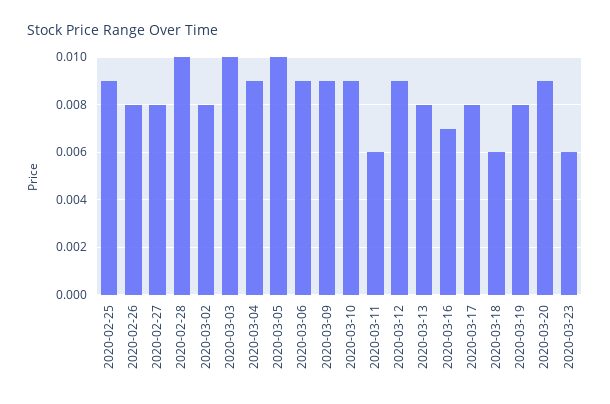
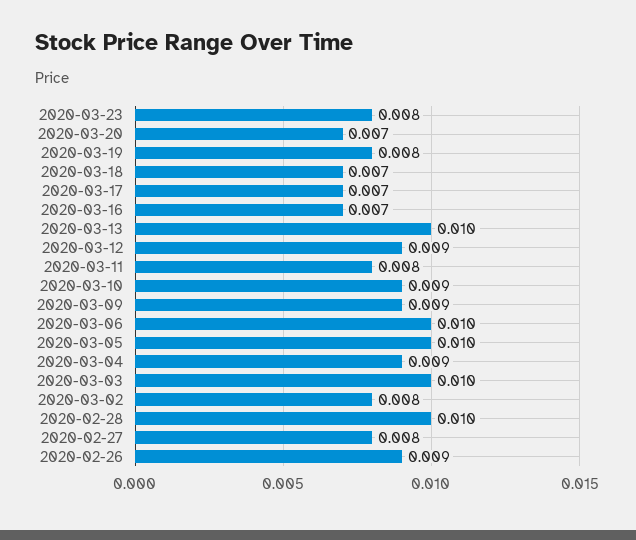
  {
-   "2020-02-25": 0.009,
-   "2020-02-26": 0.008,
+   "2020-02-26": 0.009,
    "2020-02-27": 0.008,
    "2020-02-28": 0.01,
    "2020-03-02": 0.008,
    "2020-03-03": 0.01,
    "2020-03-04": 0.009,
    "2020-03-05": 0.01,
-   "2020-03-06": 0.009,
+   "2020-03-06": 0.01,
    "2020-03-09": 0.009,
    "2020-03-10": 0.009,
-   "2020-03-11": 0.006,
+   "2020-03-11": 0.008,
    "2020-03-12": 0.009,
-   "2020-03-13": 0.008,
+   "2020-03-13": 0.01,
    "2020-03-16": 0.007,
-   "2020-03-17": 0.008,
+   "2020-03-17": 0.007,
-   "2020-03-18": 0.006,
+   "2020-03-18": 0.007,
    "2020-03-19": 0.008,
-   "2020-03-20": 0.009,
+   "2020-03-20": 0.007,
-   "2020-03-23": 0.006
+   "2020-03-23": 0.008
  }

